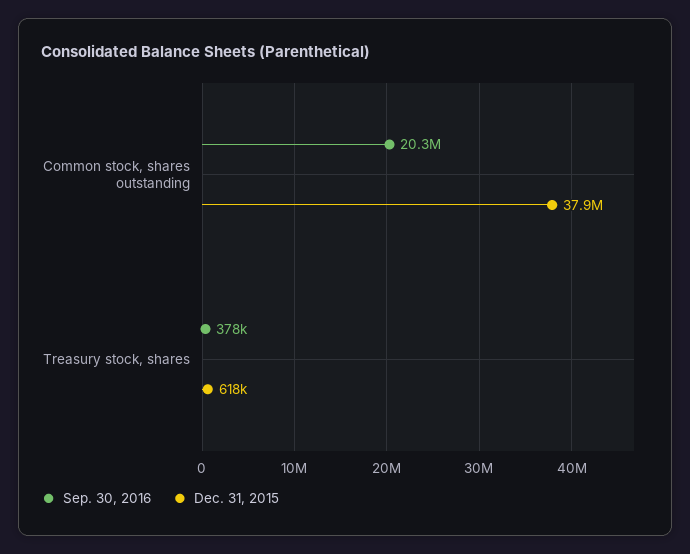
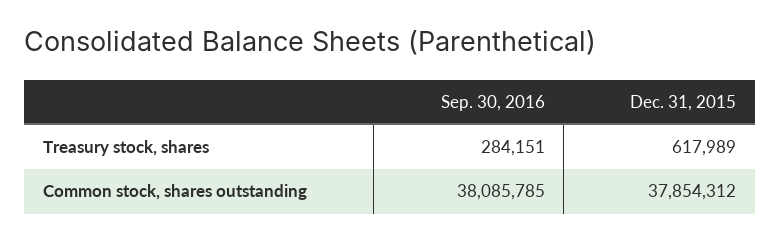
  {
    "Sep. 30, 2016": {
-     "Common stock, shares outstanding": 20300000,
+     "Common stock, shares outstanding": 38085785,
-     "Treasury stock, shares": 378000
+     "Treasury stock, shares": 284151
    },
    "Dec. 31, 2015": {
      "Common stock, shares outstanding": 37854312,
      "Treasury stock, shares": 617989
    }
  }

